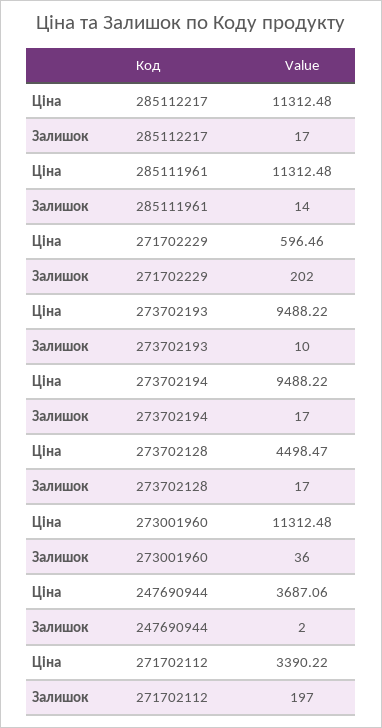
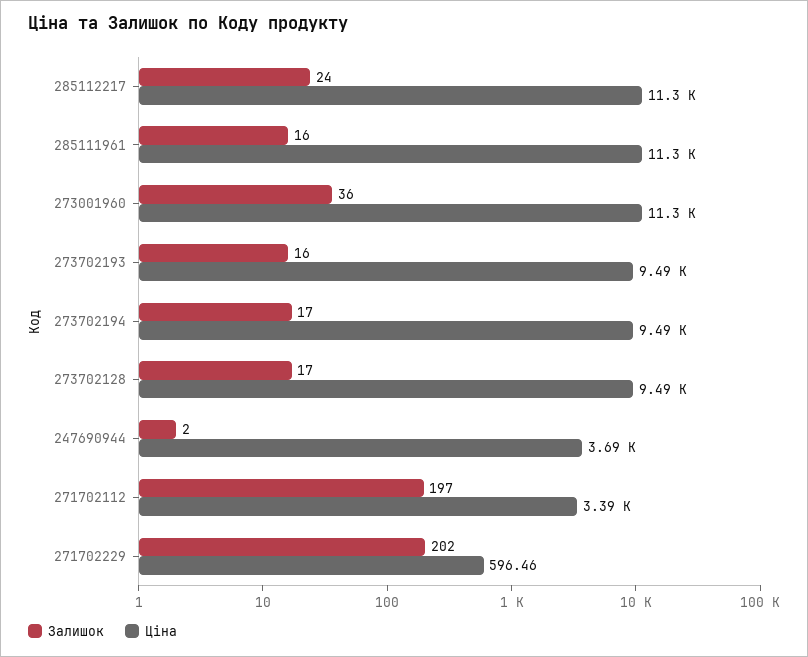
  {
    "Ціна": {
      "285112217": 11312.48,
      "285111961": 11312.48,
      "271702229": 596.46,
      "273702193": 9488.22,
      "273702194": 9488.22,
-     "273702128": 4498.47,
+     "273702128": 9490,
      "273001960": 11312.48,
      "247690944": 3687.06,
      "271702112": 3390.22
    },
    "Залишок": {
-     "285112217": 17,
+     "285112217": 24,
-     "285111961": 14,
+     "285111961": 16,
      "271702229": 202,
-     "273702193": 10,
+     "273702193": 16,
      "273702194": 17,
      "273702128": 17,
      "273001960": 36,
      "247690944": 2,
      "271702112": 197
    }
  }

